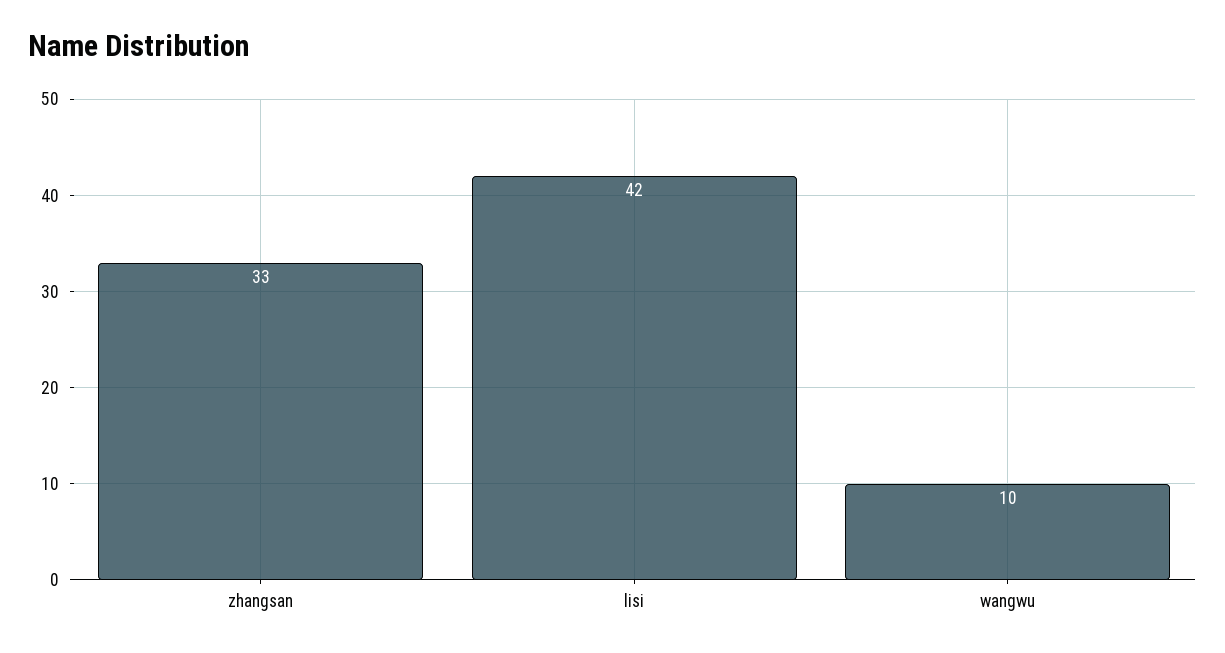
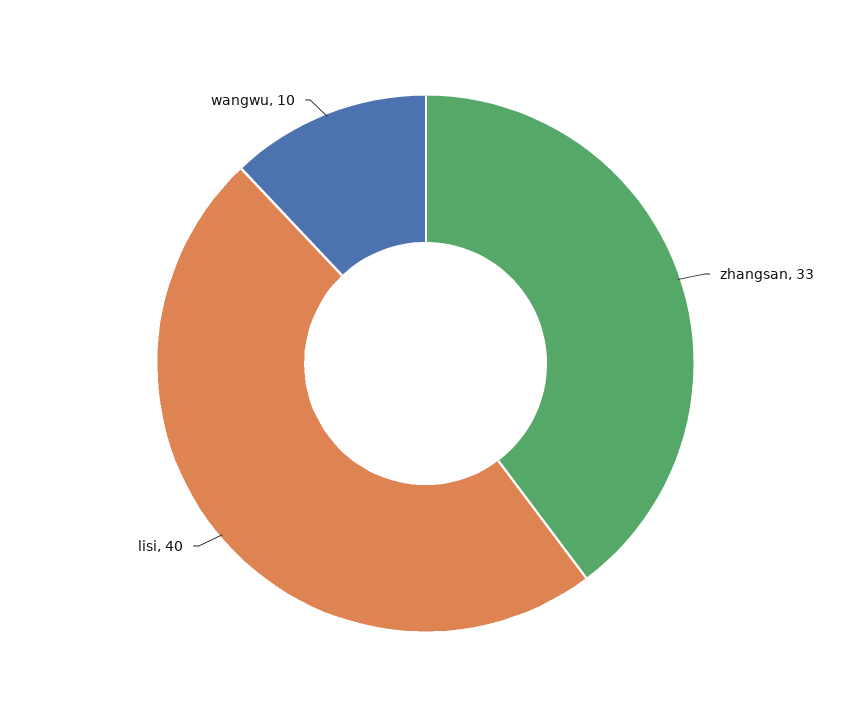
  {
    "zhangsan": 33,
-   "lisi": 42,
+   "lisi": 40,
    "wangwu": 10
  }

